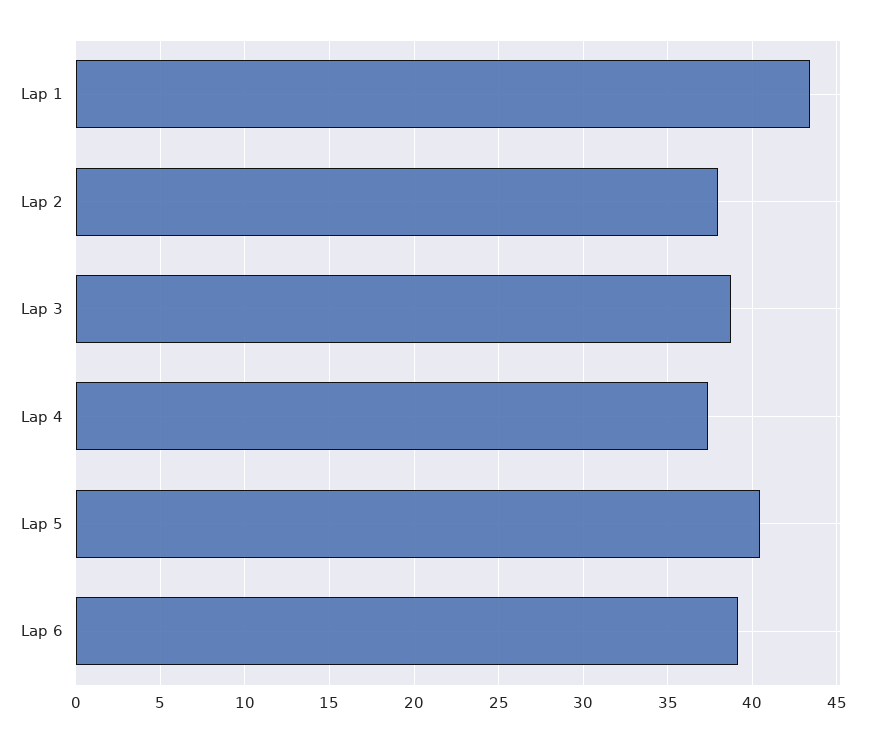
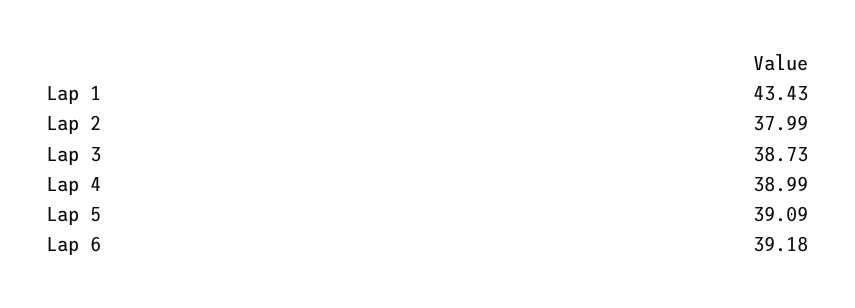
  {
    "Lap 1": 43.43,
    "Lap 2": 37.99,
    "Lap 3": 38.73,
-   "Lap 4": 37.5,
+   "Lap 4": 38.99,
-   "Lap 5": 40.5,
+   "Lap 5": 39.09,
    "Lap 6": 39.18
  }

